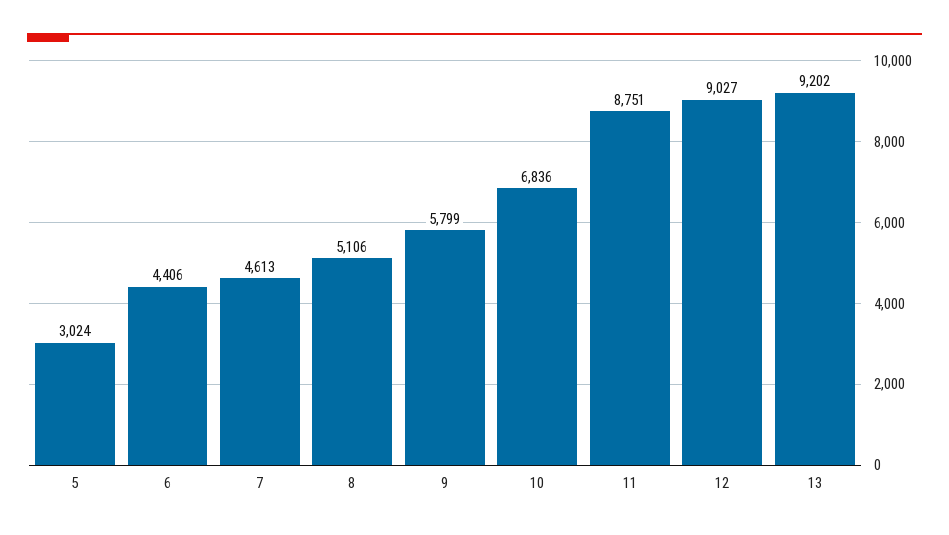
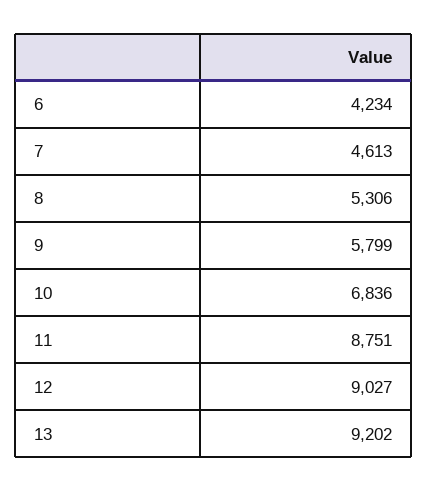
  {
-   "5": 3024,
-   "6": 4406,
+   "6": 4234,
    "7": 4613,
-   "8": 5106,
+   "8": 5306,
    "9": 5799,
    "10": 6836,
    "11": 8751,
    "12": 9027,
    "13": 9202
  }

